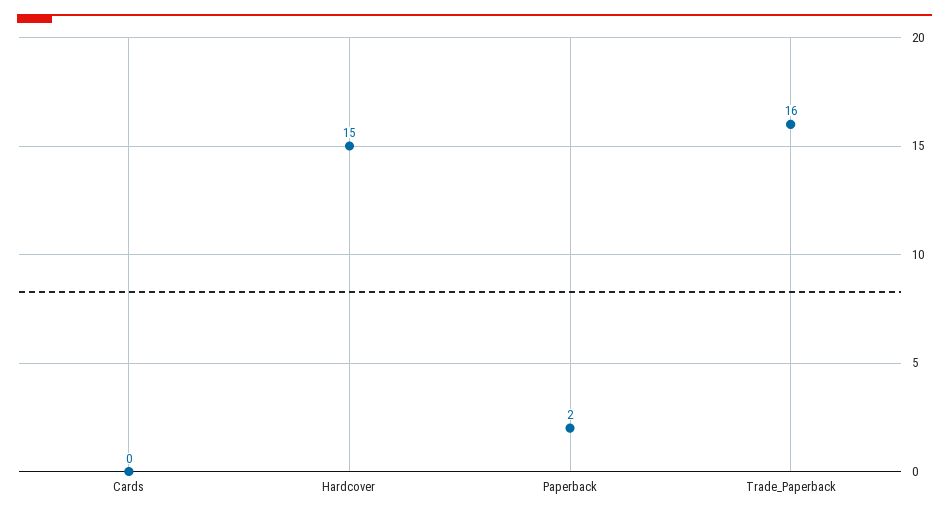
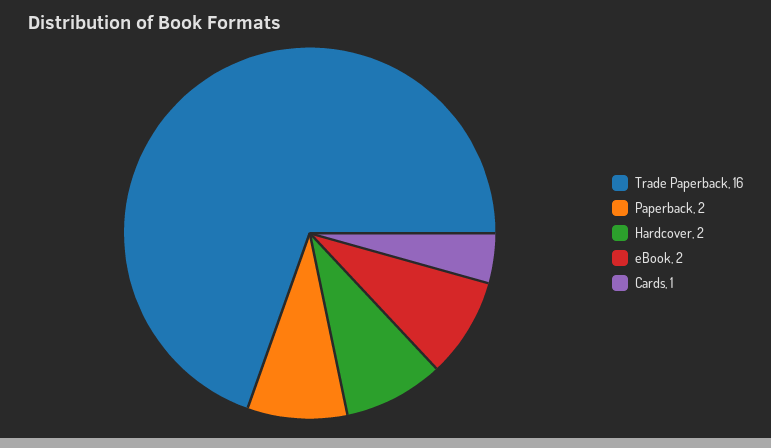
  {
-   "Cards": 0,
+   "Cards": 1,
-   "Hardcover": 15,
+   "Hardcover": 2,
    "Paperback": 2,
-   "Trade_Paperback": 16
+   "Trade_Paperback": 16,
+   "eBook": 2
  }

